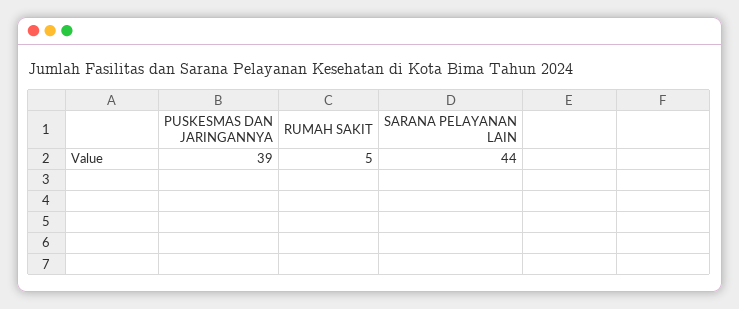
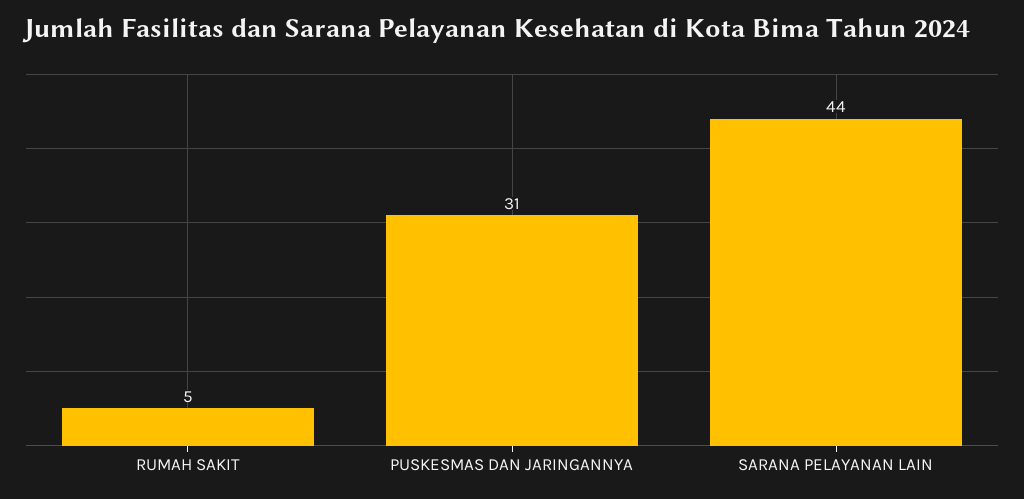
  {
-   "PUSKESMAS DAN JARINGANNYA": 39,
+   "PUSKESMAS DAN JARINGANNYA": 31,
    "RUMAH SAKIT": 5,
    "SARANA PELAYANAN LAIN": 44
  }

